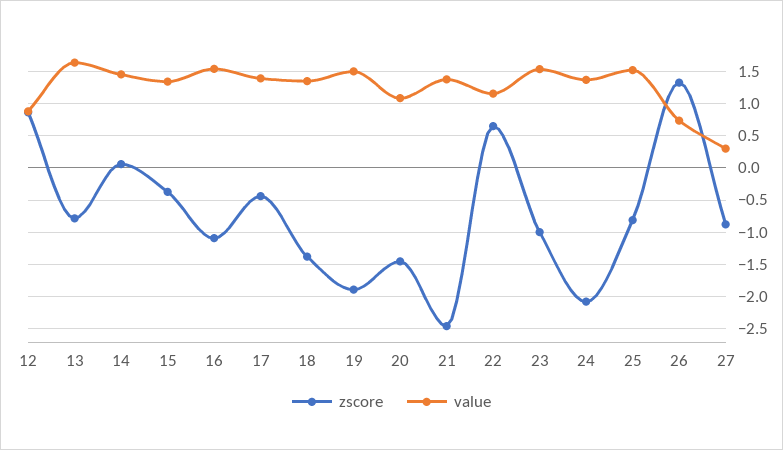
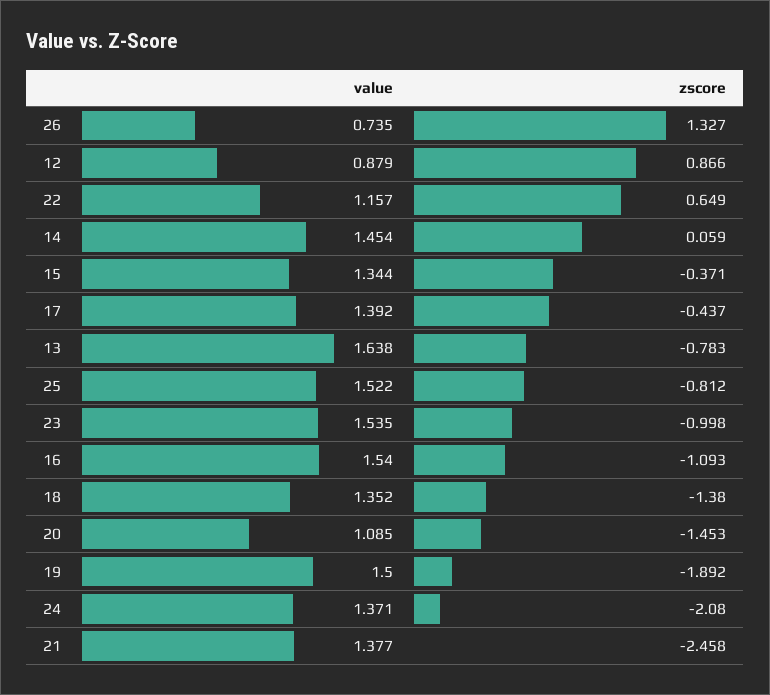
  {
    "zscore": {
      "12": 0.866,
      "13": -0.783,
      "14": 0.059,
      "15": -0.371,
      "16": -1.093,
      "17": -0.437,
      "18": -1.38,
      "19": -1.892,
      "20": -1.453,
      "21": -2.458,
      "22": 0.649,
      "23": -0.998,
      "24": -2.08,
      "25": -0.812,
-     "26": 1.327,
+     "26": 1.327
-     "27": -0.9
    },
    "value": {
      "12": 0.879,
      "13": 1.638,
      "14": 1.454,
      "15": 1.344,
      "16": 1.54,
      "17": 1.392,
      "18": 1.352,
      "19": 1.5,
      "20": 1.085,
      "21": 1.377,
      "22": 1.157,
      "23": 1.535,
      "24": 1.371,
      "25": 1.522,
-     "26": 0.735,
+     "26": 0.735
-     "27": 0.3
    }
  }

